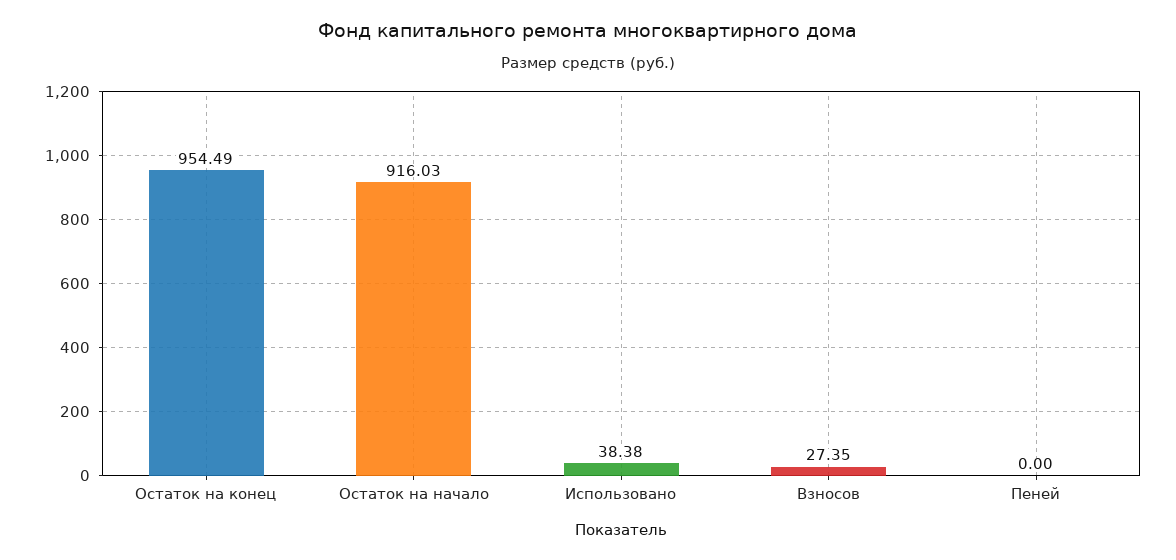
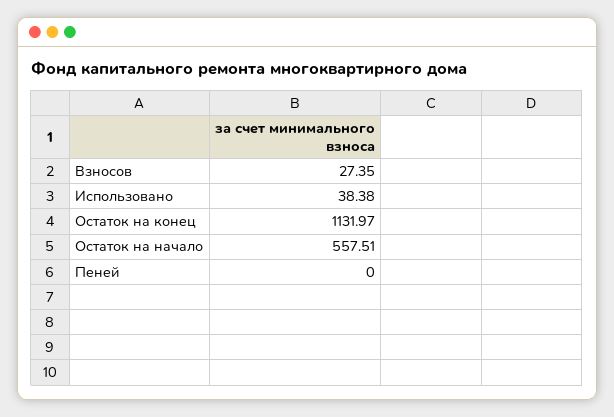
  {
-   "Остаток на конец": 954.49,
+   "Остаток на конец": 1131.97,
-   "Остаток на начало": 916.03,
+   "Остаток на начало": 557.51,
    "Использовано": 38.38,
    "Взносов": 27.35,
    "Пеней": 0
  }

